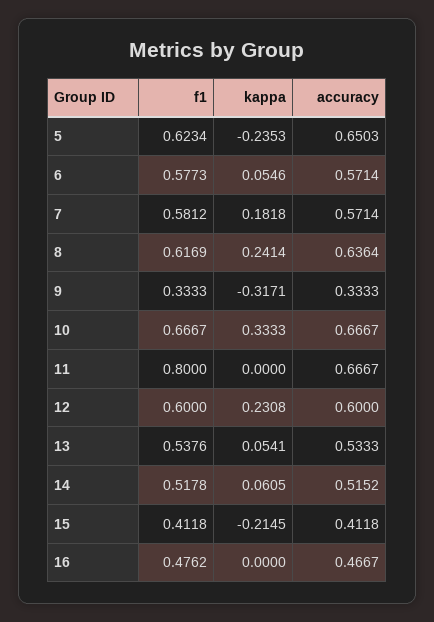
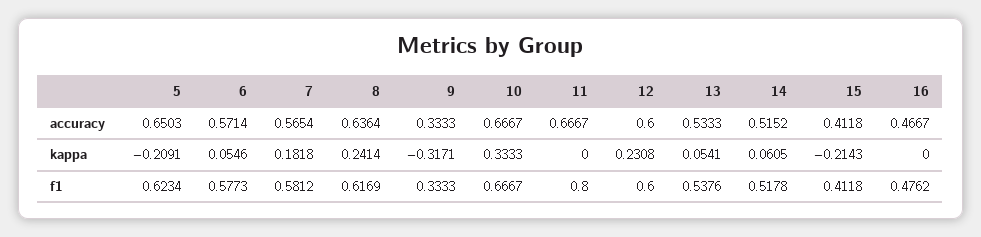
  {
    "f1": {
      "5": 0.6234,
      "6": 0.5773,
      "7": 0.5812,
      "8": 0.6169,
      "9": 0.3333,
      "10": 0.6667,
      "11": 0.8,
      "12": 0.6,
      "13": 0.5376,
      "14": 0.5178,
      "15": 0.4118,
      "16": 0.4762
    },
    "kappa": {
-     "5": -0.2353,
+     "5": -0.2091,
      "6": 0.0546,
      "7": 0.1818,
      "8": 0.2414,
      "9": -0.3171,
      "10": 0.3333,
      "11": 0,
      "12": 0.2308,
      "13": 0.0541,
      "14": 0.0605,
-     "15": -0.2145,
+     "15": -0.2143,
      "16": 0
    },
    "accuracy": {
      "5": 0.6503,
      "6": 0.5714,
-     "7": 0.5714,
+     "7": 0.5654,
      "8": 0.6364,
      "9": 0.3333,
      "10": 0.6667,
      "11": 0.6667,
      "12": 0.6,
      "13": 0.5333,
      "14": 0.5152,
      "15": 0.4118,
      "16": 0.4667
    }
  }

